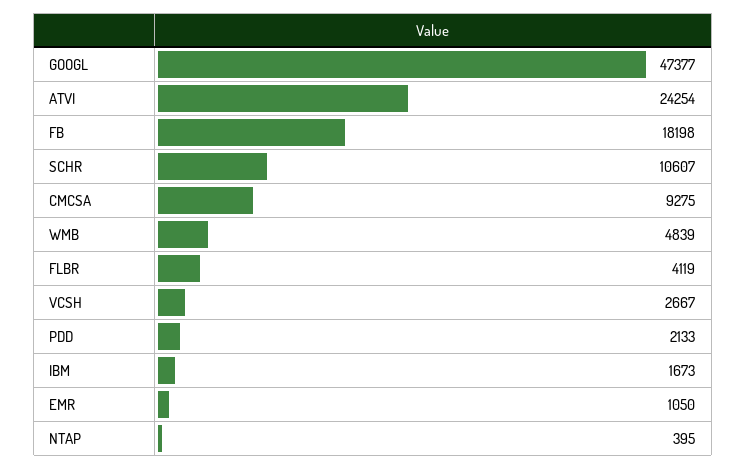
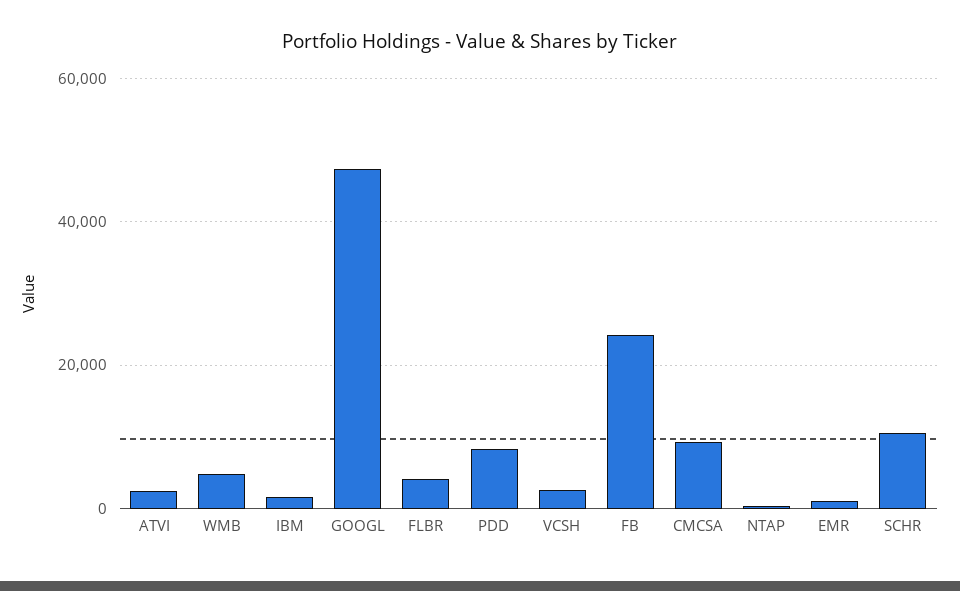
  {
    "GOOGL": 47377,
-   "ATVI": 24254,
+   "ATVI": 2000,
-   "FB": 18198,
+   "FB": 24000,
    "SCHR": 10607,
    "CMCSA": 9275,
    "WMB": 4839,
    "FLBR": 4119,
    "VCSH": 2667,
-   "PDD": 2133,
+   "PDD": 8000,
    "IBM": 1673,
    "EMR": 1050,
    "NTAP": 395
  }

